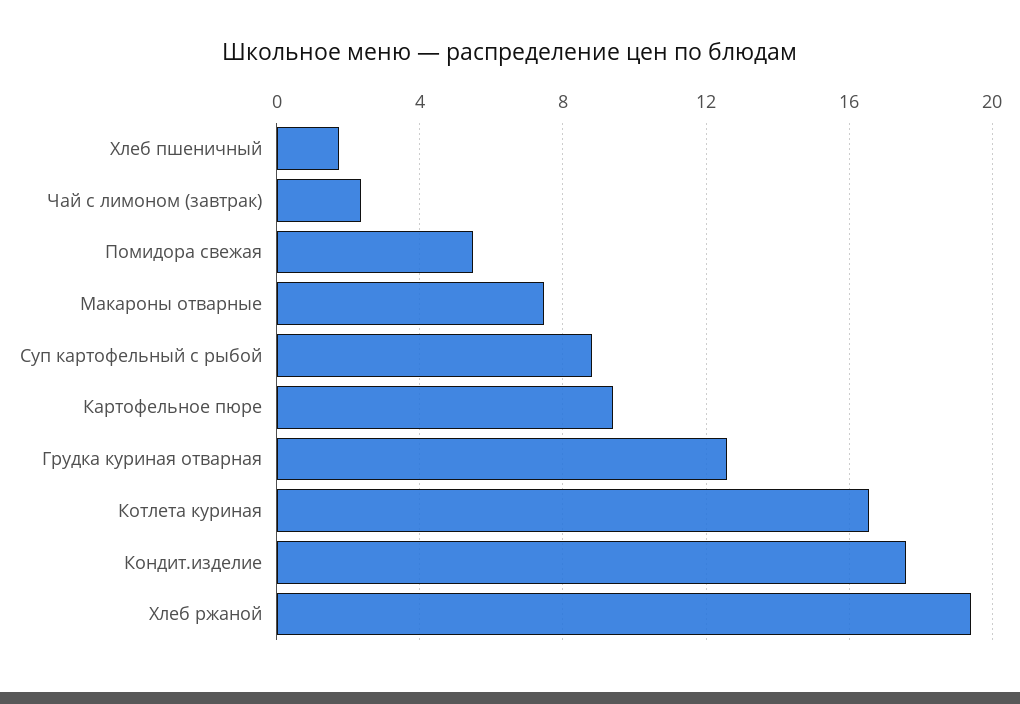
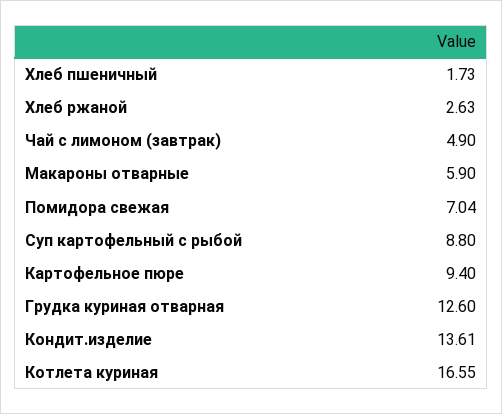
  {
    "Хлеб пшеничный": 1.73,
-   "Чай с лимоном (завтрак)": 2.5,
+   "Чай с лимоном (завтрак)": 4.9,
-   "Помидора свежая": 5.5,
+   "Помидора свежая": 7.04,
-   "Макароны отварные": 7.5,
+   "Макароны отварные": 5.9,
    "Суп картофельный с рыбой": 8.8,
    "Картофельное пюре": 9.4,
    "Грудка куриная отварная": 12.6,
    "Котлета куриная": 16.55,
-   "Кондит.изделие": 17.5,
+   "Кондит.изделие": 13.61,
-   "Хлеб ржаной": 19.5
+   "Хлеб ржаной": 2.63
  }

